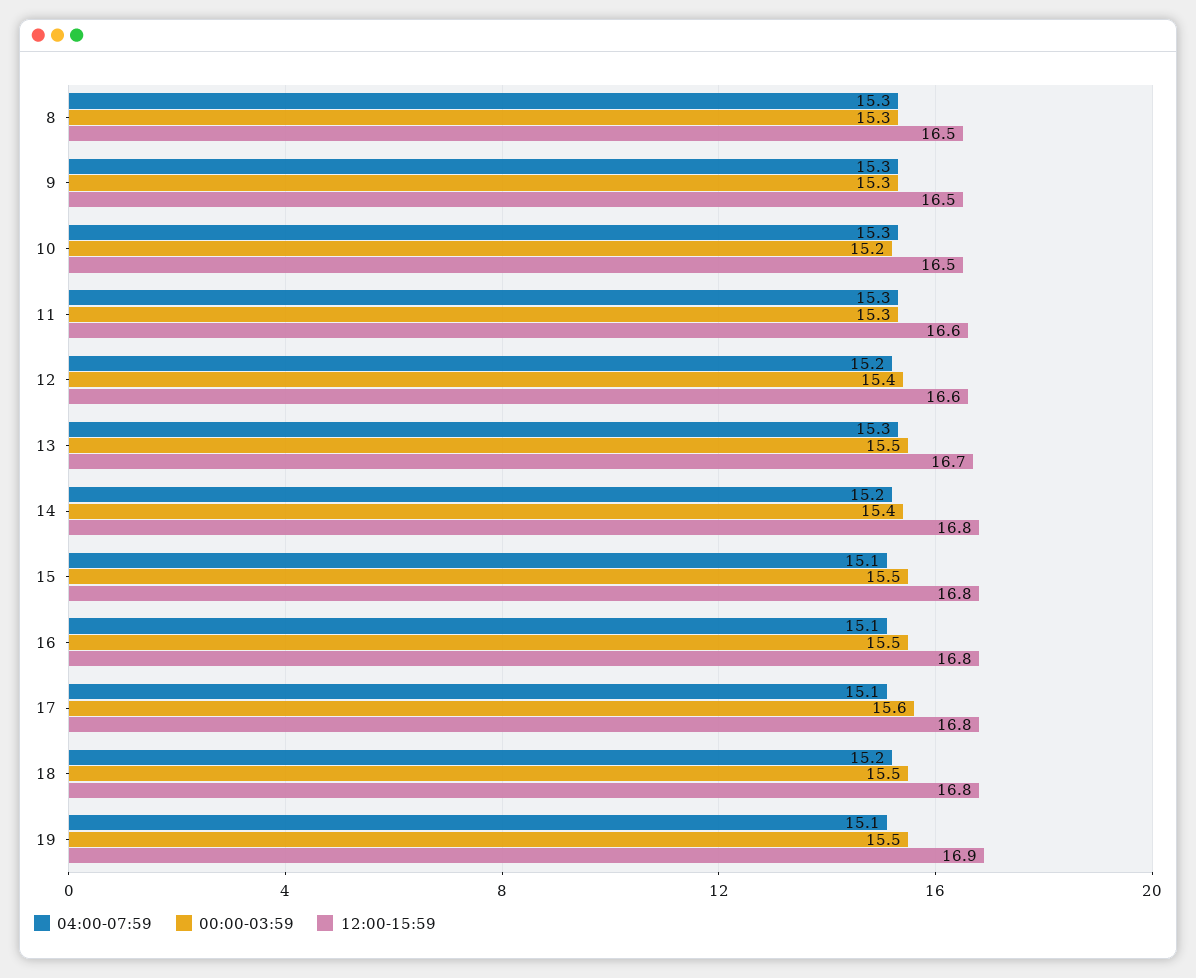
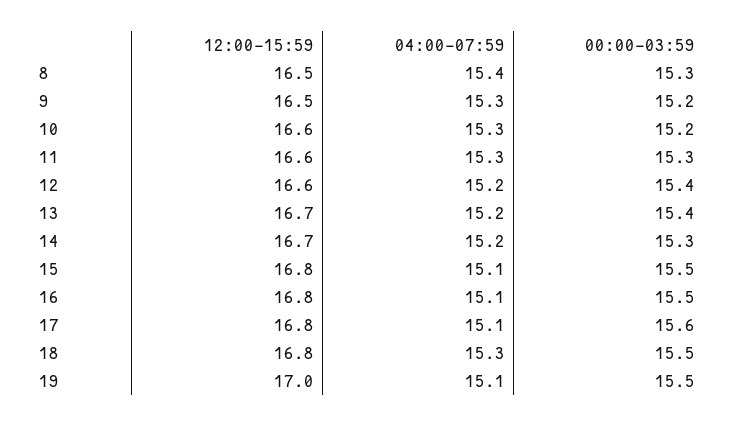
  {
    "04:00-07:59": {
-     "8": 15.3,
+     "8": 15.4,
      "9": 15.3,
      "10": 15.3,
      "11": 15.3,
      "12": 15.2,
-     "13": 15.3,
+     "13": 15.2,
      "14": 15.2,
      "15": 15.1,
      "16": 15.1,
      "17": 15.1,
-     "18": 15.2,
+     "18": 15.3,
      "19": 15.1
    },
    "00:00-03:59": {
      "8": 15.3,
-     "9": 15.3,
+     "9": 15.2,
      "10": 15.2,
      "11": 15.3,
      "12": 15.4,
-     "13": 15.5,
+     "13": 15.4,
-     "14": 15.4,
+     "14": 15.3,
      "15": 15.5,
      "16": 15.5,
      "17": 15.6,
      "18": 15.5,
      "19": 15.5
    },
    "12:00-15:59": {
      "8": 16.5,
      "9": 16.5,
-     "10": 16.5,
+     "10": 16.6,
      "11": 16.6,
      "12": 16.6,
      "13": 16.7,
-     "14": 16.8,
+     "14": 16.7,
      "15": 16.8,
      "16": 16.8,
      "17": 16.8,
      "18": 16.8,
-     "19": 16.9
+     "19": 17
    }
  }

